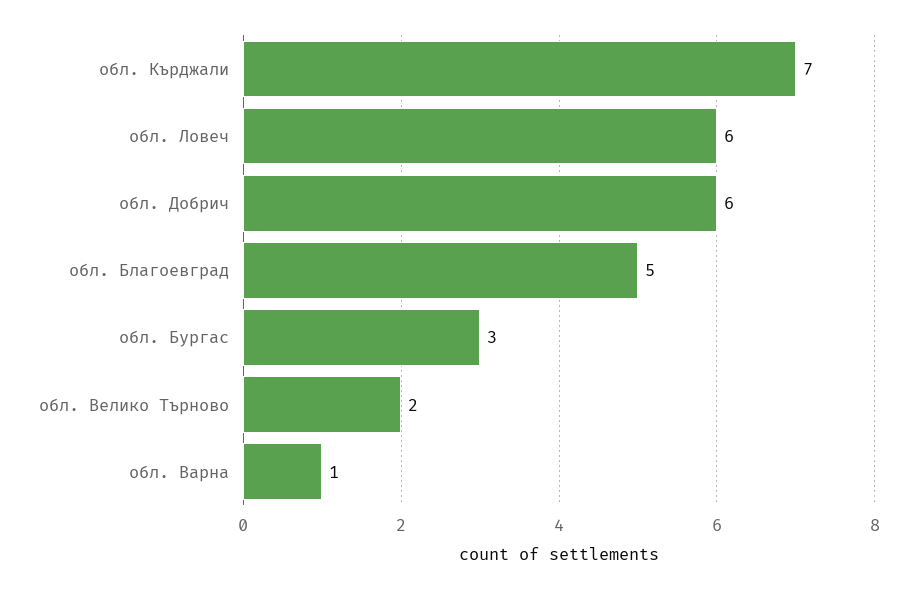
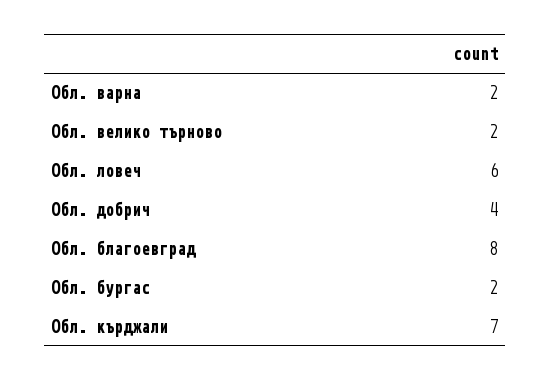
  {
    "обл. Кърджали": 7,
    "обл. Ловеч": 6,
-   "обл. Добрич": 6,
+   "обл. Добрич": 4,
-   "обл. Благоевград": 5,
+   "обл. Благоевград": 8,
-   "обл. Бургас": 3,
+   "обл. Бургас": 2,
    "обл. Велико Търново": 2,
-   "обл. Варна": 1
+   "обл. Варна": 2
  }

